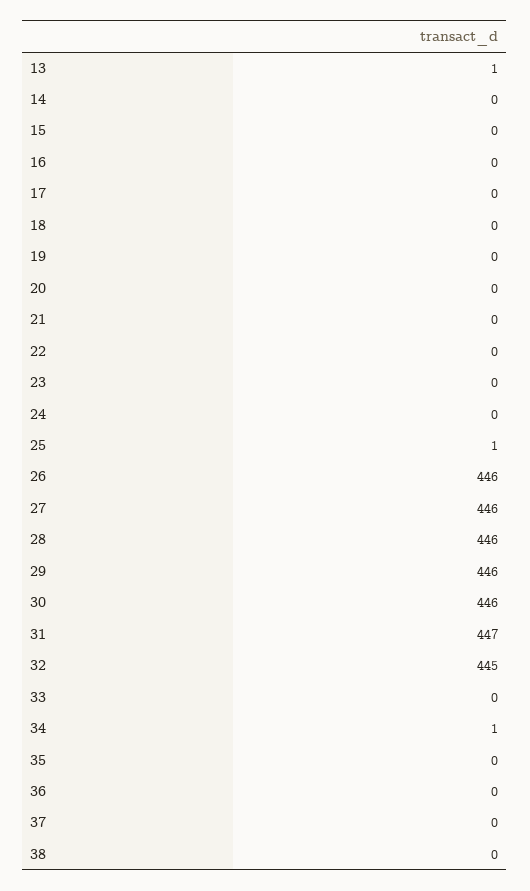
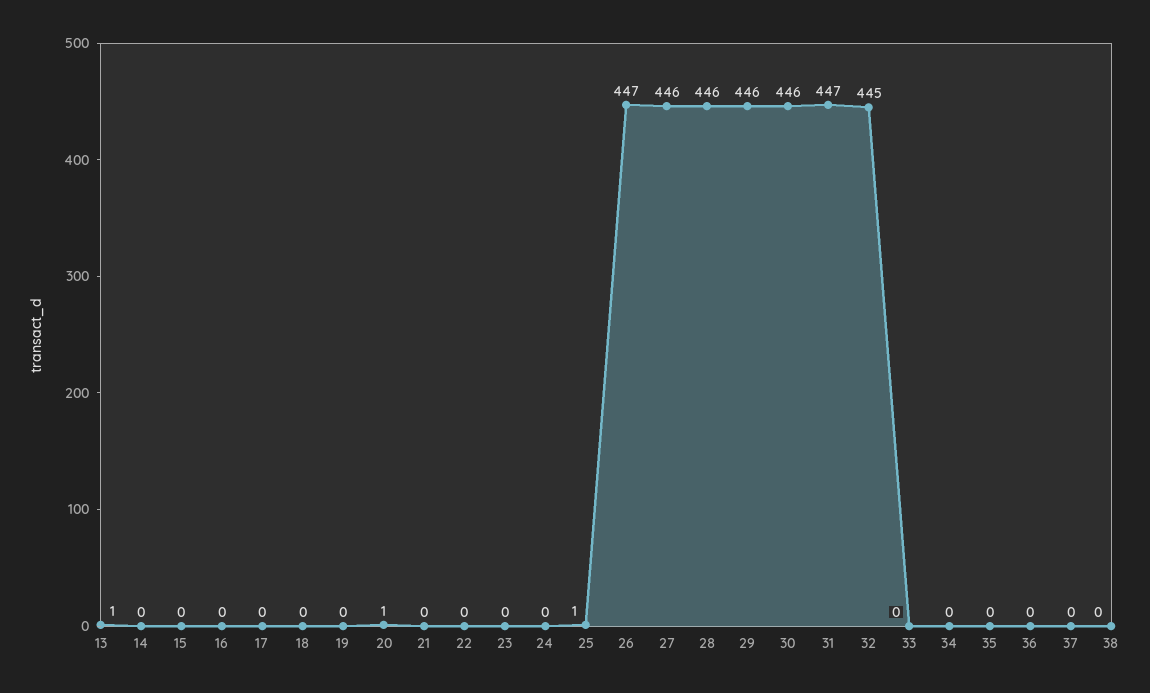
  {
    "13": 1,
    "14": 0,
    "15": 0,
    "16": 0,
    "17": 0,
    "18": 0,
    "19": 0,
-   "20": 0,
+   "20": 1,
    "21": 0,
    "22": 0,
    "23": 0,
    "24": 0,
    "25": 1,
-   "26": 446,
+   "26": 447,
    "27": 446,
    "28": 446,
    "29": 446,
    "30": 446,
    "31": 447,
    "32": 445,
    "33": 0,
-   "34": 1,
+   "34": 0,
    "35": 0,
    "36": 0,
    "37": 0,
    "38": 0
  }

